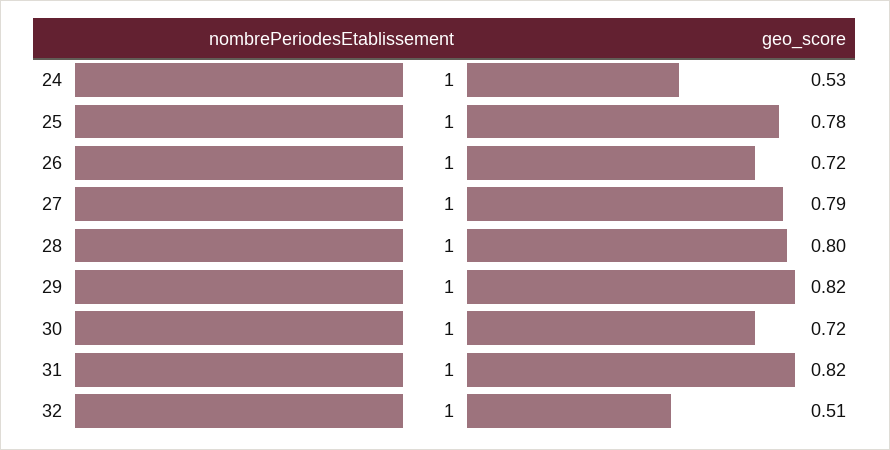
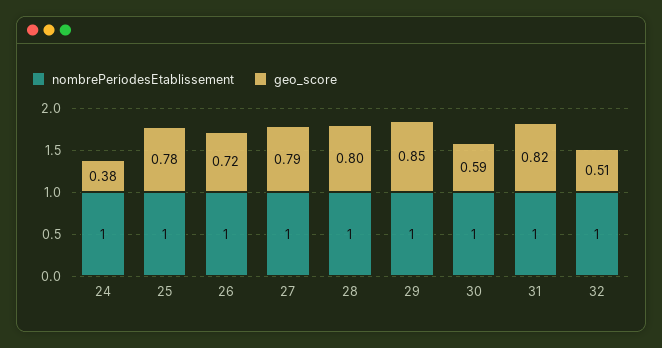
  {
    "nombrePeriodesEtablissement": {
      "24": 1,
      "25": 1,
      "26": 1,
      "27": 1,
      "28": 1,
      "29": 1,
      "30": 1,
      "31": 1,
      "32": 1
    },
    "geo_score": {
-     "24": 0.53,
+     "24": 0.38,
      "25": 0.78,
      "26": 0.72,
      "27": 0.79,
      "28": 0.8,
-     "29": 0.82,
+     "29": 0.85,
-     "30": 0.72,
+     "30": 0.59,
      "31": 0.82,
      "32": 0.51
    }
  }

